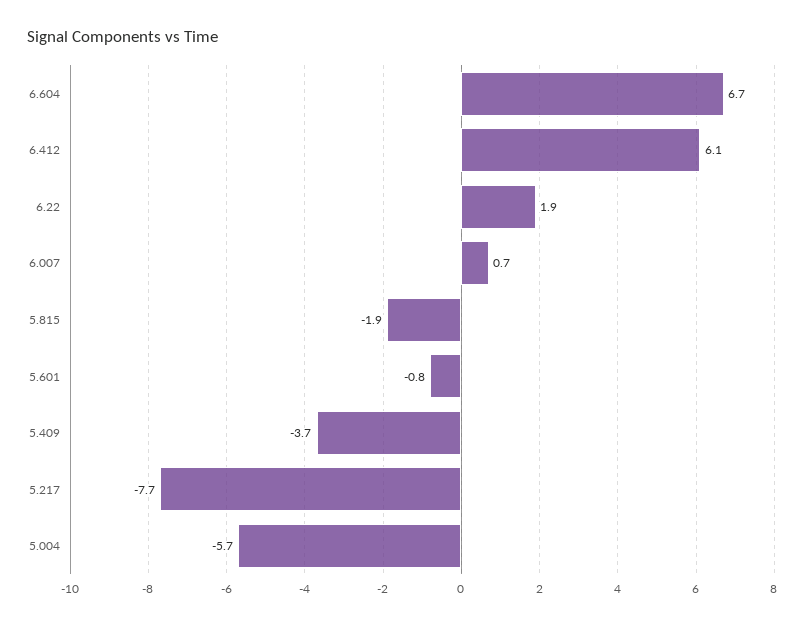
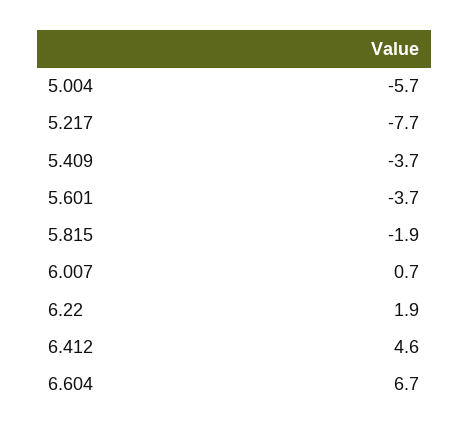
  {
    "6.604": 6.7,
-   "6.412": 6.1,
+   "6.412": 4.6,
    "6.22": 1.9,
    "6.007": 0.7,
    "5.815": -1.9,
-   "5.601": -0.8,
+   "5.601": -3.7,
    "5.409": -3.7,
    "5.217": -7.7,
    "5.004": -5.7
  }

